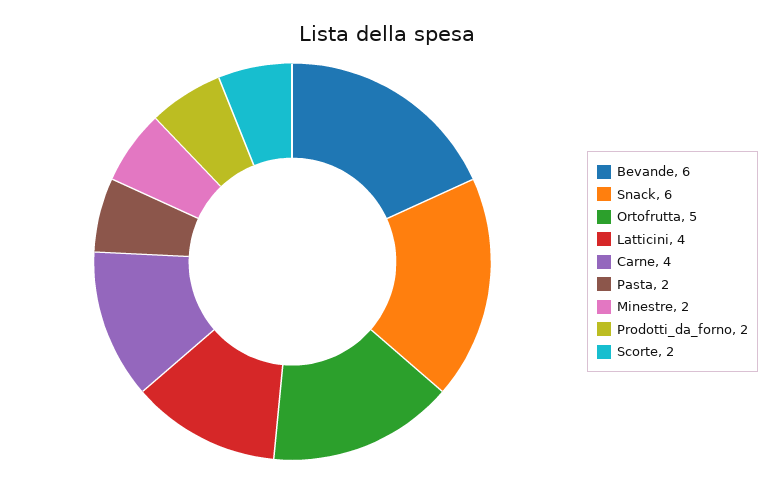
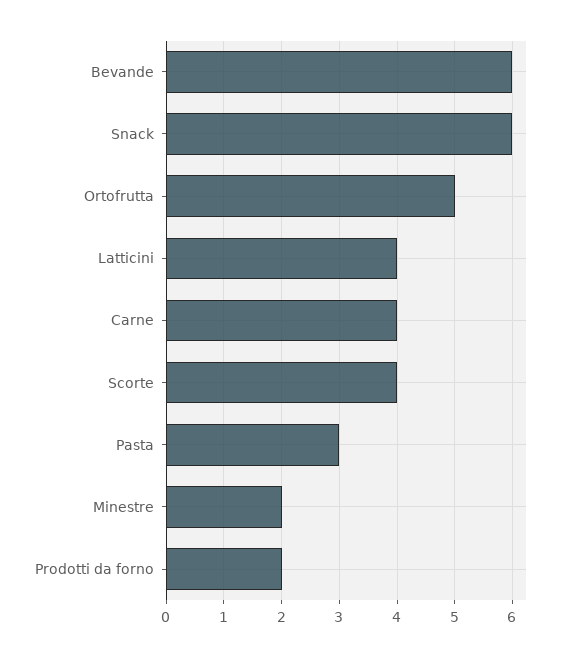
  {
    "Bevande": 6,
    "Snack": 6,
    "Ortofrutta": 5,
    "Latticini": 4,
    "Carne": 4,
-   "Pasta": 2,
+   "Pasta": 3,
    "Minestre": 2,
    "Prodotti_da_forno": 2,
-   "Scorte": 2
+   "Scorte": 4
  }

